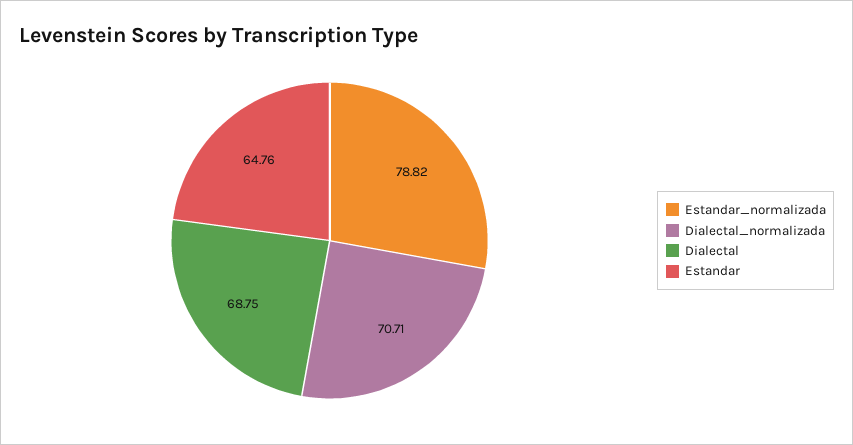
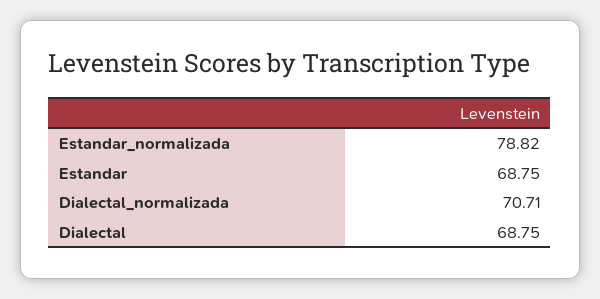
  {
    "Estandar_normalizada": 78.82,
    "Dialectal_normalizada": 70.71,
    "Dialectal": 68.75,
-   "Estandar": 64.76
+   "Estandar": 68.75
  }

